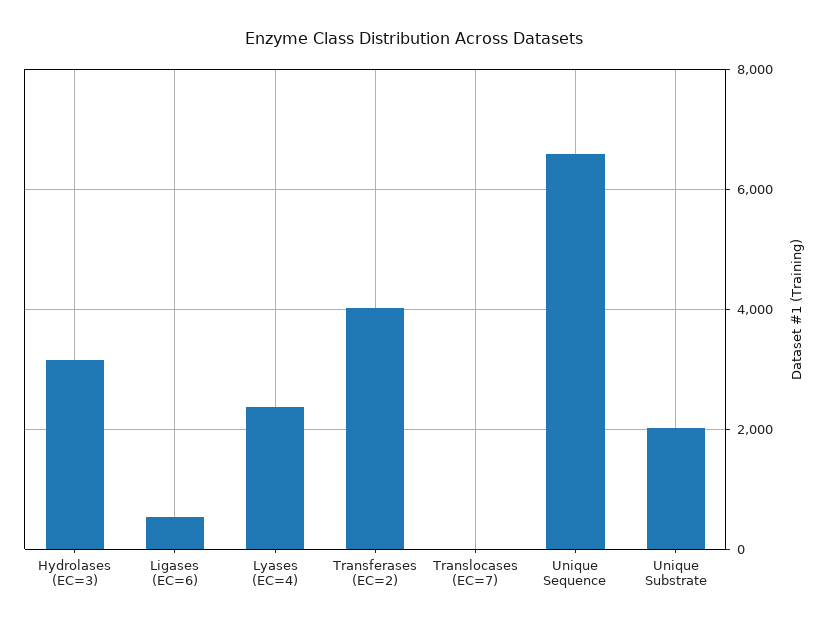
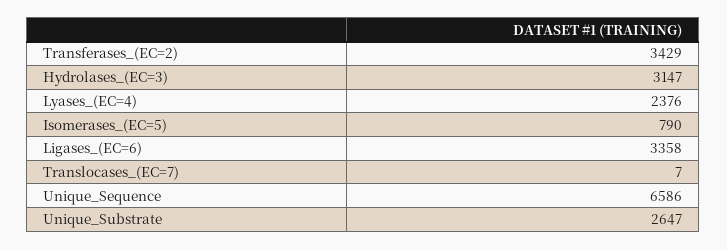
  {
    "Hydrolases (EC=3)": 3147,
-   "Ligases (EC=6)": 600,
+   "Ligases (EC=6)": 3358,
    "Lyases (EC=4)": 2376,
-   "Transferases (EC=2)": 4000,
+   "Transferases (EC=2)": 3429,
    "Translocases (EC=7)": 7,
    "Unique Sequence": 6586,
-   "Unique Substrate": 2000
+   "Unique Substrate": 2647,
+   "Isomerases_(EC=5)": 790
  }

